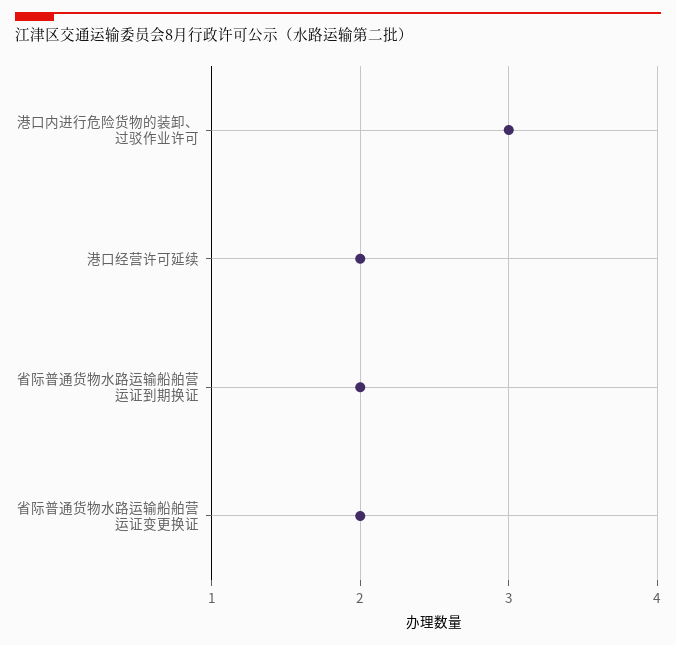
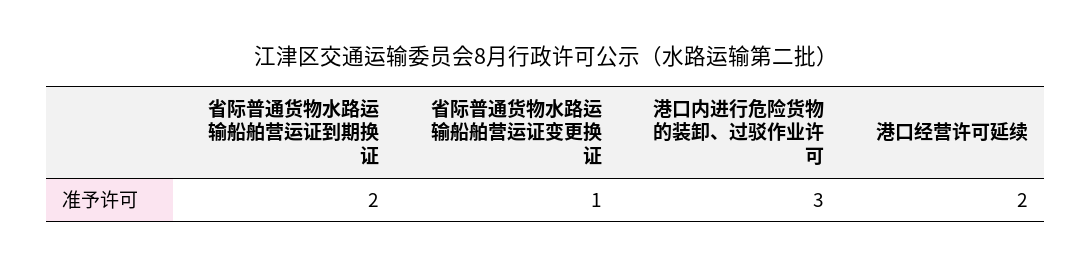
  {
    "港口内进行危险货物的装卸、过驳作业许可": 3,
    "港口经营许可延续": 2,
    "省际普通货物水路运输船舶营运证到期换证": 2,
-   "省际普通货物水路运输船舶营运证变更换证": 2
+   "省际普通货物水路运输船舶营运证变更换证": 1
  }

